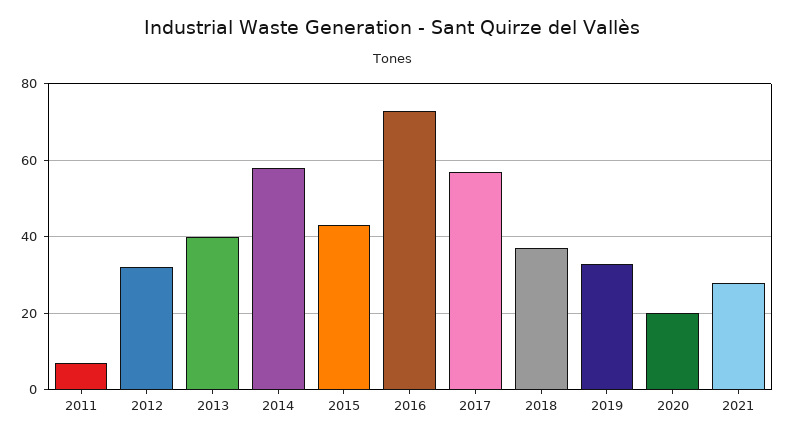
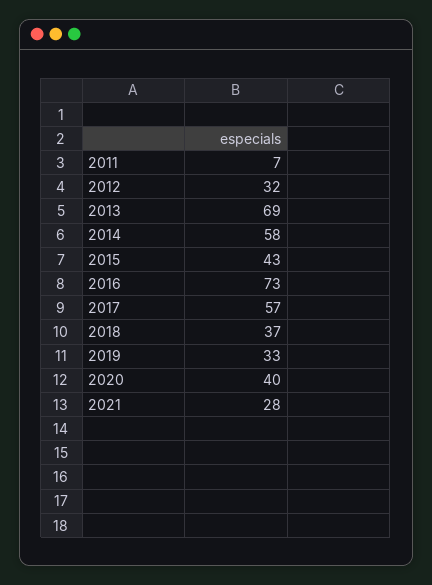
  {
    "2011": 7,
    "2012": 32,
-   "2013": 40,
+   "2013": 69,
    "2014": 58,
    "2015": 43,
    "2016": 73,
    "2017": 57,
    "2018": 37,
    "2019": 33,
-   "2020": 20,
+   "2020": 40,
    "2021": 28
  }

